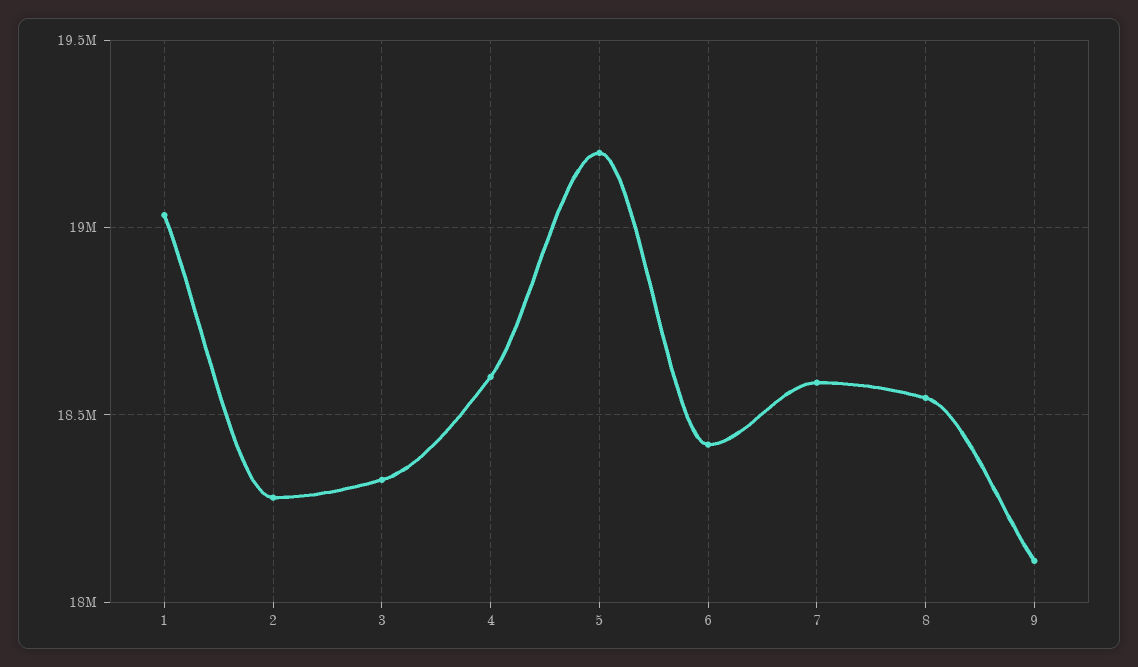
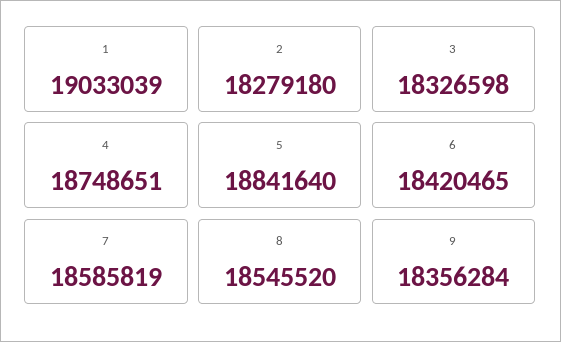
  {
    "1": 19033039,
    "2": 18279180,
    "3": 18326598,
-   "4": 18600000,
+   "4": 18748651,
-   "5": 19200000,
+   "5": 18841640,
    "6": 18420465,
    "7": 18585819,
    "8": 18545520,
-   "9": 18100000
+   "9": 18356284
  }

